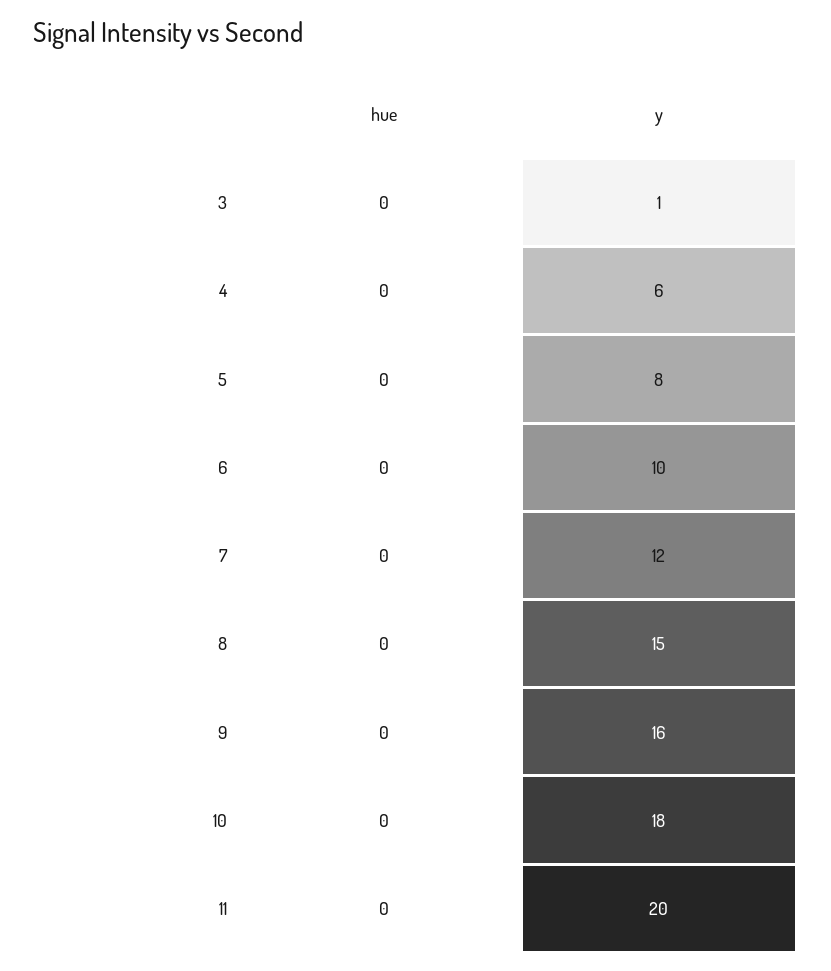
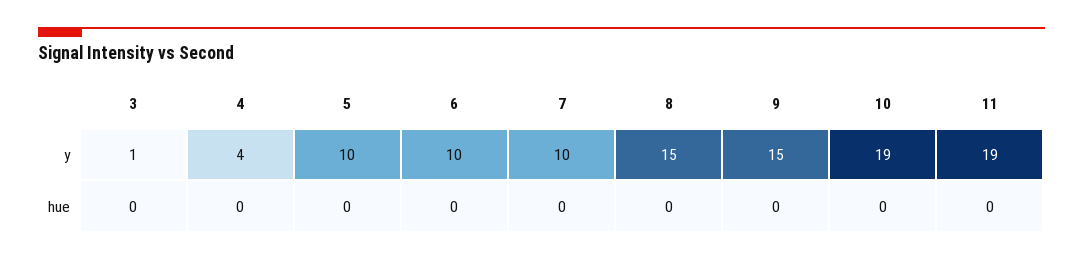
  {
    "hue": {
      "3": 0,
      "4": 0,
      "5": 0,
      "6": 0,
      "7": 0,
      "8": 0,
      "9": 0,
      "10": 0,
      "11": 0
    },
    "y": {
      "3": 1,
-     "4": 6,
+     "4": 4,
-     "5": 8,
+     "5": 10,
      "6": 10,
-     "7": 12,
+     "7": 10,
      "8": 15,
-     "9": 16,
+     "9": 15,
-     "10": 18,
+     "10": 19,
-     "11": 20
+     "11": 19
    }
  }

